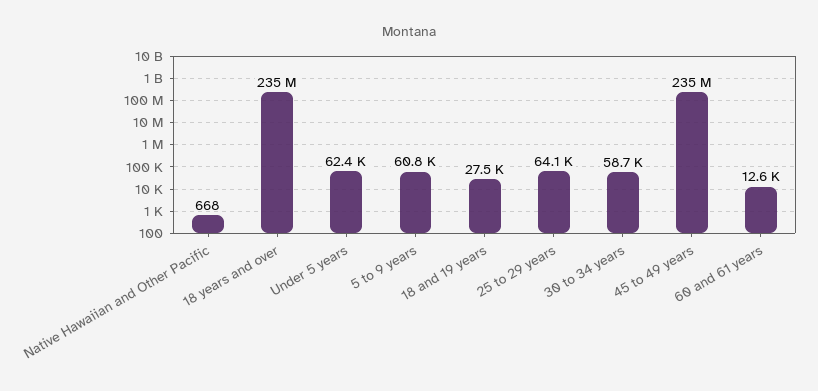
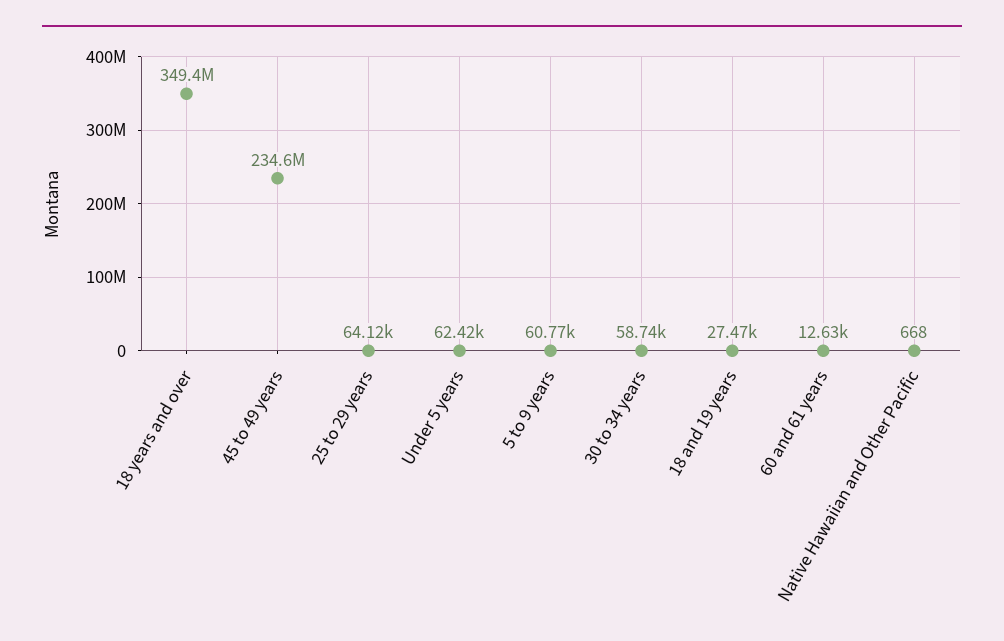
  {
    "Native Hawaiian and Other Pacific": 668,
-   "18 years and over": 235000000,
+   "18 years and over": 349400000,
    "Under 5 years": 62420,
    "5 to 9 years": 60770,
    "18 and 19 years": 27470,
    "25 to 29 years": 64120,
    "30 to 34 years": 58740,
    "45 to 49 years": 234600000,
    "60 and 61 years": 12630
  }

